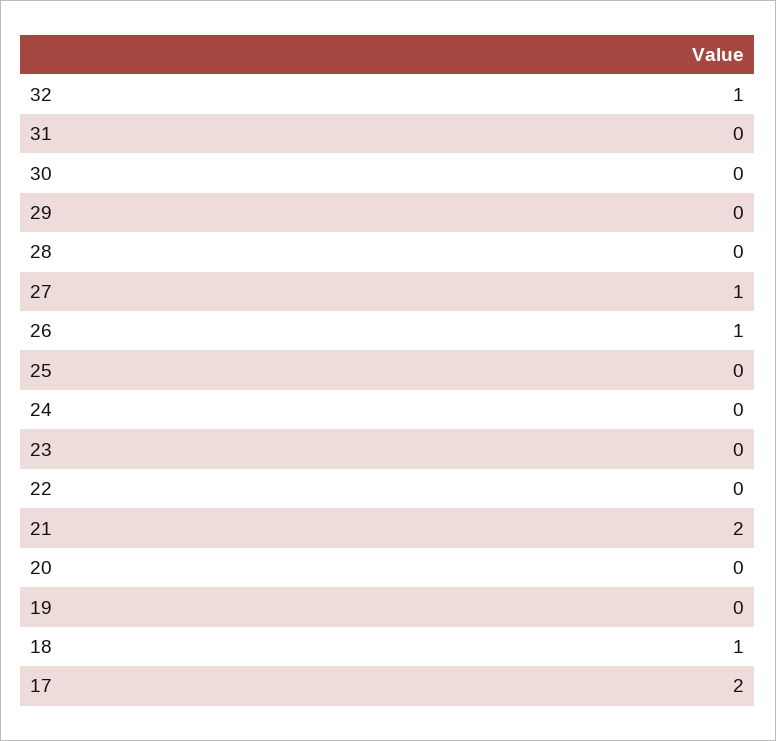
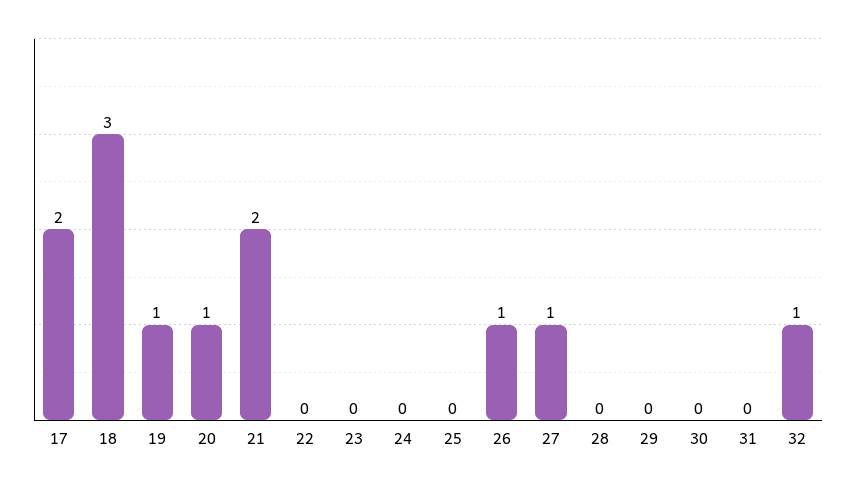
  {
    "32": 1,
    "31": 0,
    "30": 0,
    "29": 0,
    "28": 0,
    "27": 1,
    "26": 1,
    "25": 0,
    "24": 0,
    "23": 0,
    "22": 0,
    "21": 2,
-   "20": 0,
+   "20": 1,
-   "19": 0,
+   "19": 1,
-   "18": 1,
+   "18": 3,
    "17": 2
  }

